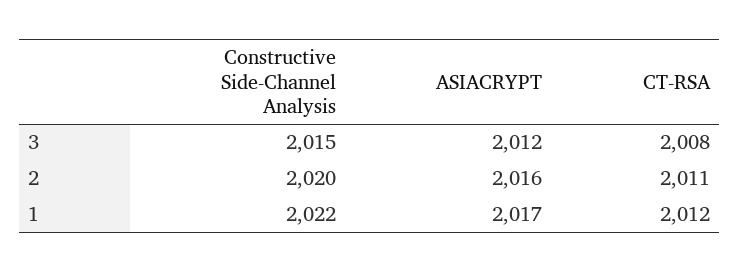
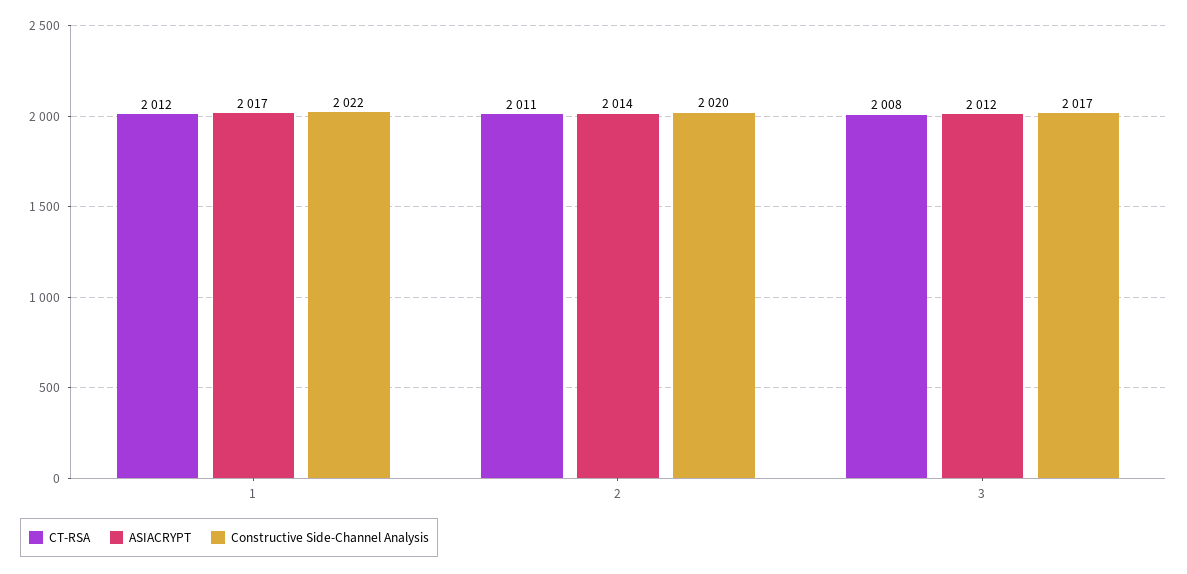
  {
    "Constructive Side-Channel Analysis": {
-     "3": 2015,
+     "3": 2017,
      "2": 2020,
      "1": 2022
    },
    "ASIACRYPT": {
      "3": 2012,
-     "2": 2016,
+     "2": 2014,
      "1": 2017
    },
    "CT-RSA": {
      "3": 2008,
      "2": 2011,
      "1": 2012
    }
  }

